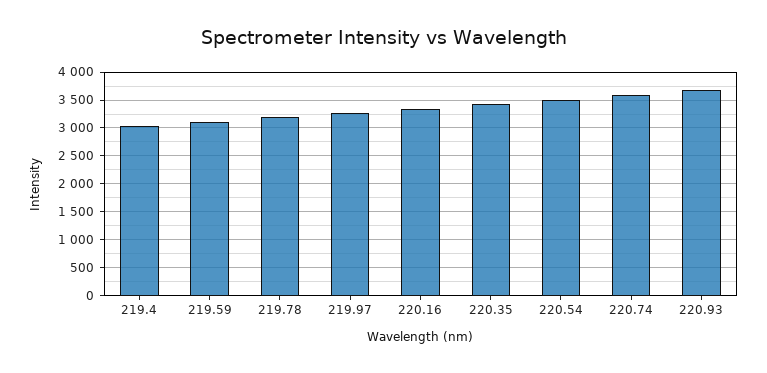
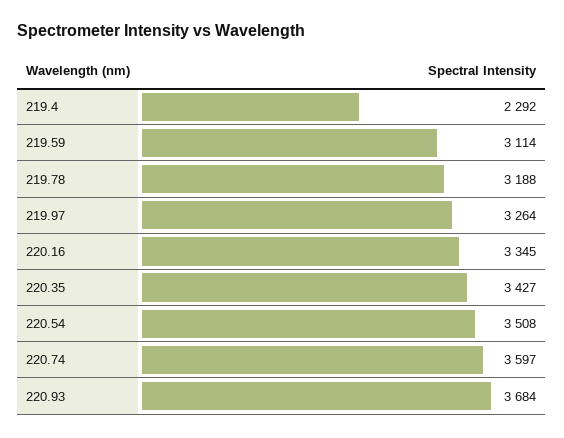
  {
-   "219.4": 3000,
+   "219.4": 2292,
    "219.59": 3114,
    "219.78": 3188,
    "219.97": 3264,
    "220.16": 3345,
    "220.35": 3427,
    "220.54": 3508,
    "220.74": 3597,
    "220.93": 3684
  }

